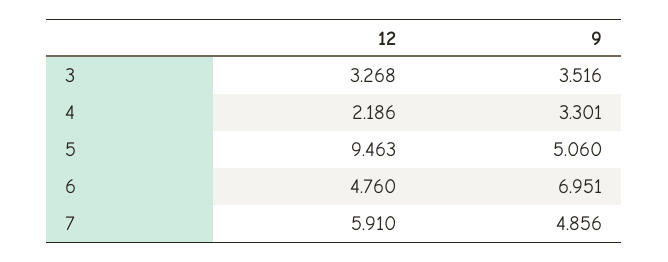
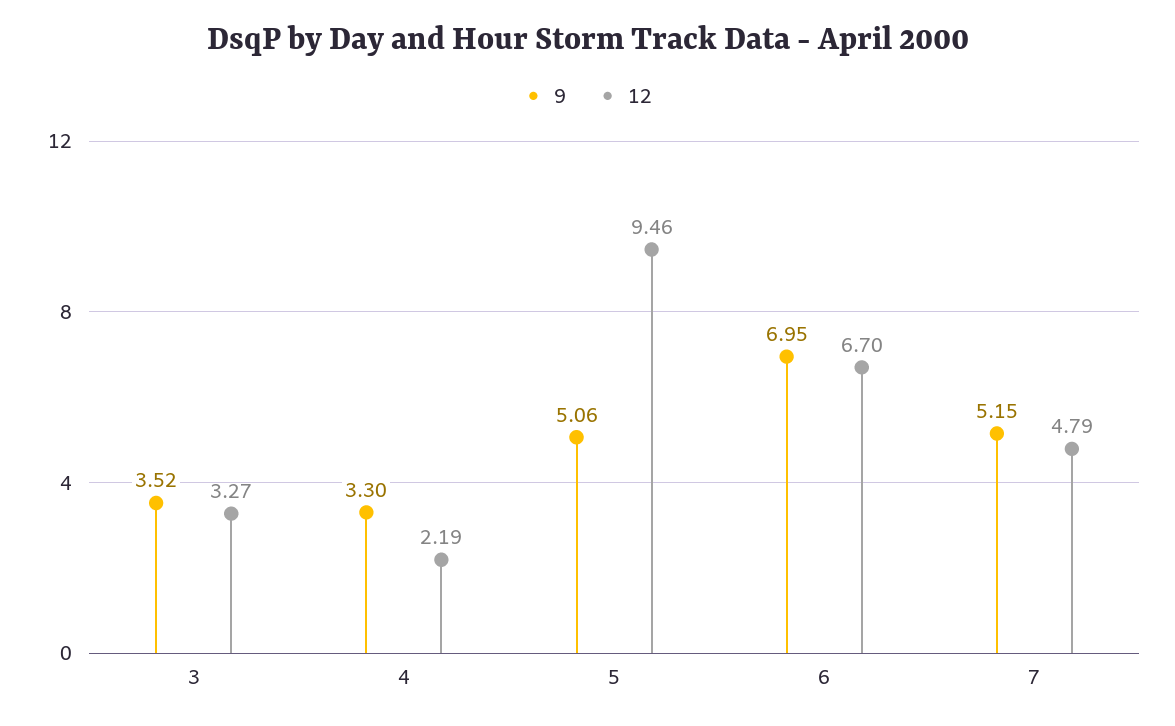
  {
    "12": {
      "3": 3.268,
      "4": 2.186,
      "5": 9.463,
-     "6": 4.76,
+     "6": 6.7,
-     "7": 5.91
+     "7": 4.79
    },
    "9": {
      "3": 3.516,
      "4": 3.301,
      "5": 5.06,
      "6": 6.951,
-     "7": 4.856
+     "7": 5.15
    }
  }

